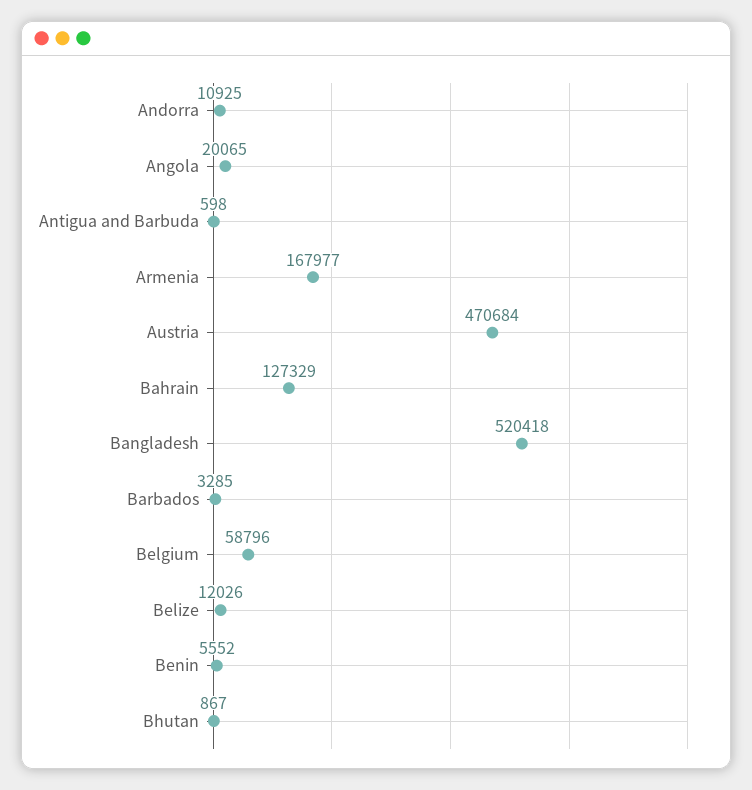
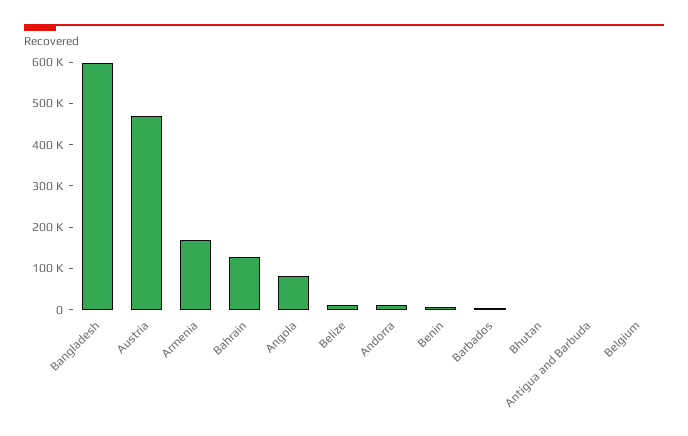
  {
    "Andorra": 10925,
-   "Angola": 20065,
+   "Angola": 80000,
    "Antigua and Barbuda": 598,
    "Armenia": 167977,
    "Austria": 470684,
    "Bahrain": 127329,
-   "Bangladesh": 520418,
+   "Bangladesh": 600000,
    "Barbados": 3285,
-   "Belgium": 58796,
+   "Belgium": 0,
    "Belize": 12026,
    "Benin": 5552,
    "Bhutan": 867
  }

